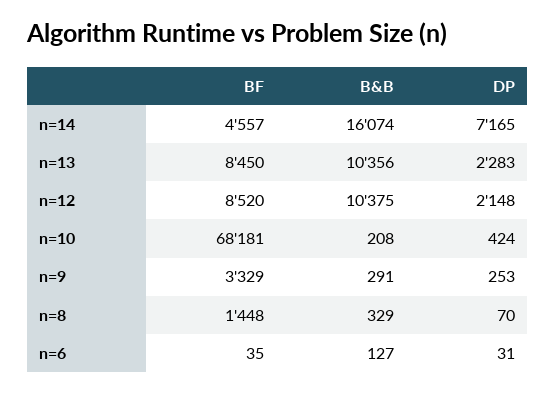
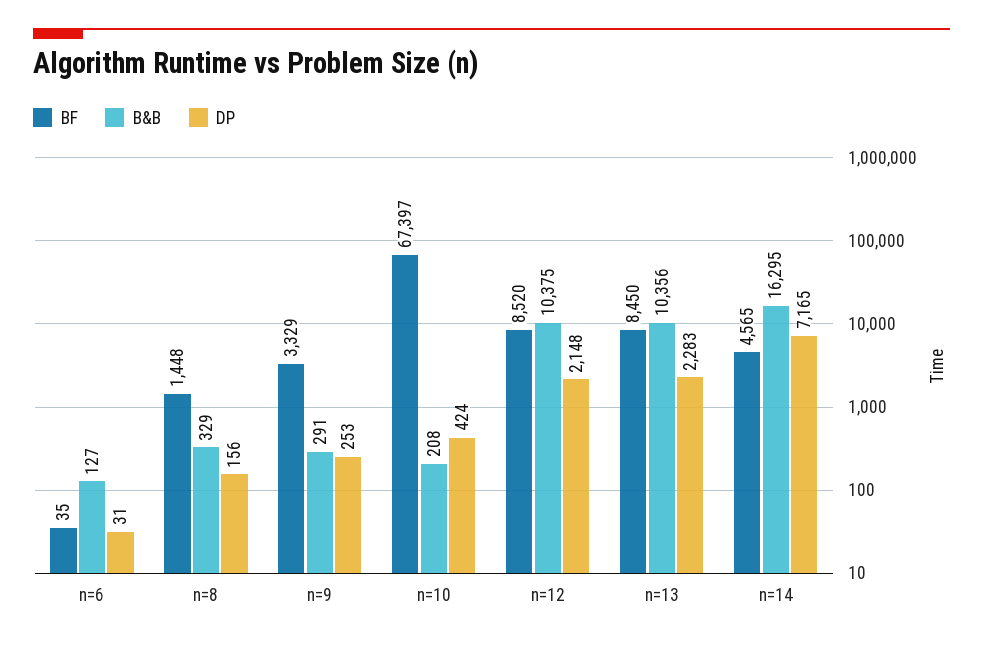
  {
    "BF": {
-     "n=14": 4557,
+     "n=14": 4565,
      "n=13": 8450,
      "n=12": 8520,
-     "n=10": 68181,
+     "n=10": 67397,
      "n=9": 3329,
      "n=8": 1448,
      "n=6": 35
    },
    "B&B": {
-     "n=14": 16074,
+     "n=14": 16295,
      "n=13": 10356,
      "n=12": 10375,
      "n=10": 208,
      "n=9": 291,
      "n=8": 329,
      "n=6": 127
    },
    "DP": {
      "n=14": 7165,
      "n=13": 2283,
      "n=12": 2148,
      "n=10": 424,
      "n=9": 253,
-     "n=8": 70,
+     "n=8": 156,
      "n=6": 31
    }
  }

